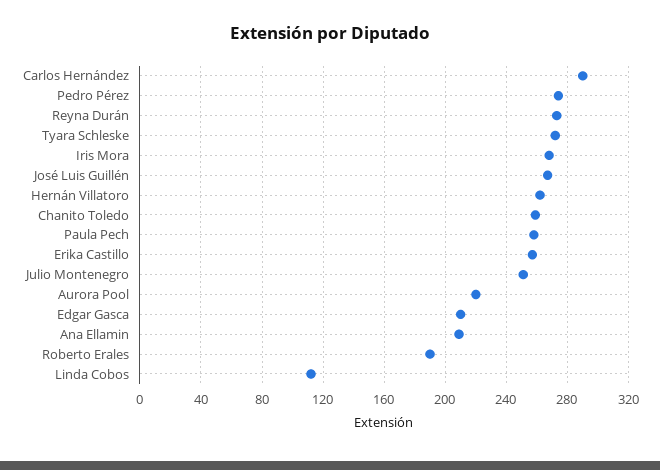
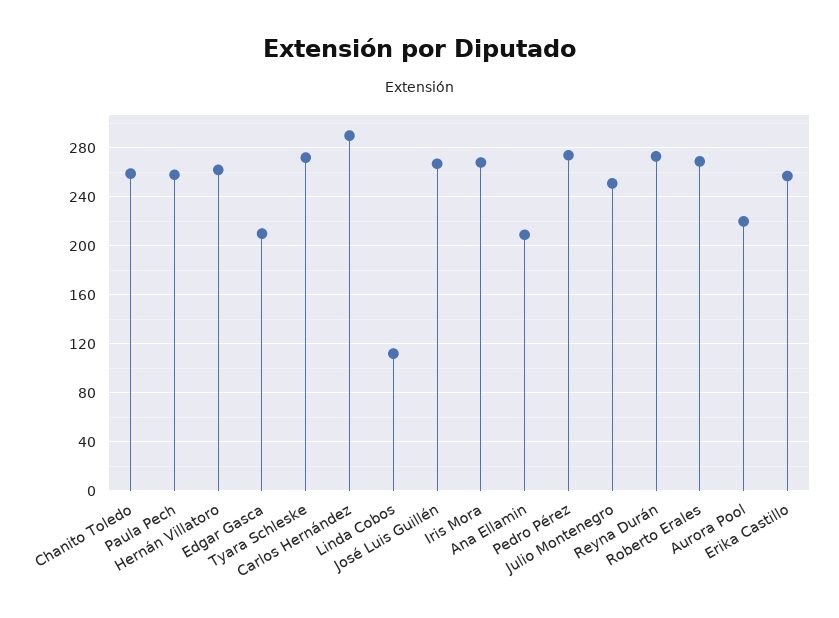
  {
    "Carlos Hernández": 290,
    "Pedro Pérez": 275,
    "Reyna Durán": 275,
    "Tyara Schleske": 270,
    "Iris Mora": 270,
    "José Luis Guillén": 265,
    "Hernán Villatoro": 260,
    "Chanito Toledo": 260,
    "Paula Pech": 260,
    "Erika Castillo": 255,
    "Julio Montenegro": 250,
    "Aurora Pool": 220,
    "Edgar Gasca": 210,
    "Ana Ellamin": 210,
-   "Roberto Erales": 190,
+   "Roberto Erales": 270,
    "Linda Cobos": 110
  }

